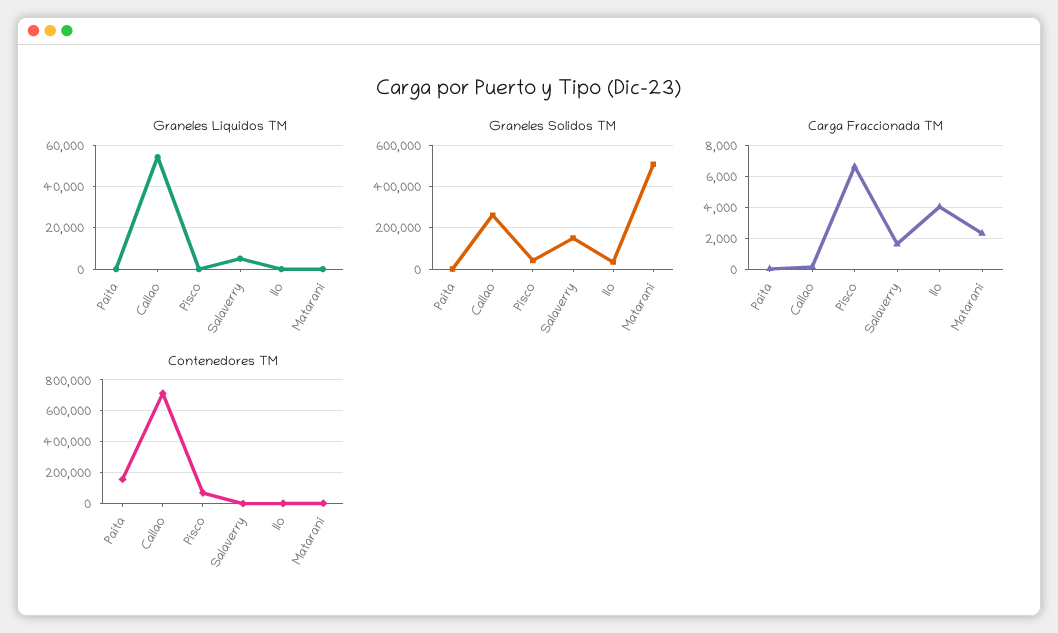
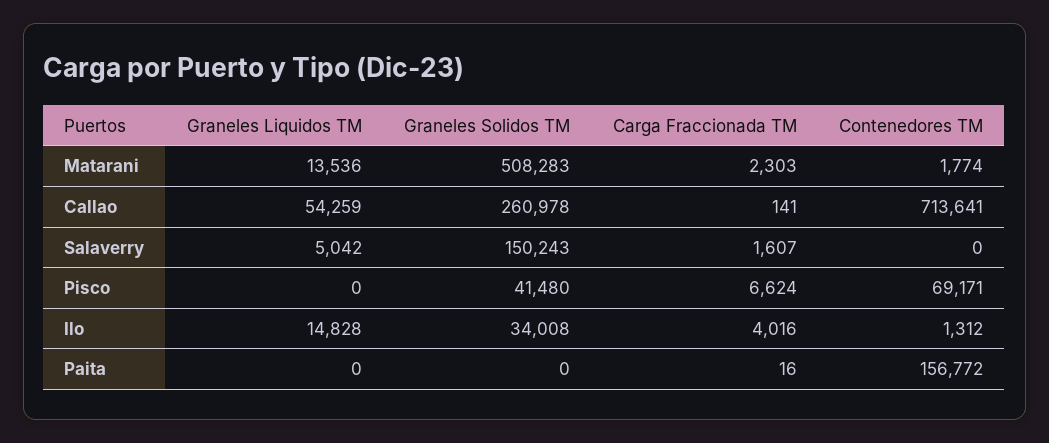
  {
    "Graneles Liquidos TM": {
      "Paita": 0,
      "Callao": 54259,
      "Pisco": 0,
      "Salaverry": 5042,
-     "Ilo": 0,
+     "Ilo": 14828,
-     "Matarani": 0
+     "Matarani": 13536
    },
    "Graneles Solidos TM": {
      "Paita": 0,
      "Callao": 260978,
      "Pisco": 41480,
      "Salaverry": 150243,
      "Ilo": 34008,
      "Matarani": 508283
    },
    "Carga Fraccionada TM": {
      "Paita": 16,
      "Callao": 141,
      "Pisco": 6624,
      "Salaverry": 1607,
      "Ilo": 4016,
      "Matarani": 2303
    },
    "Contenedores TM": {
      "Paita": 156772,
      "Callao": 713641,
      "Pisco": 69171,
      "Salaverry": 0,
      "Ilo": 1312,
      "Matarani": 1774
    }
  }

